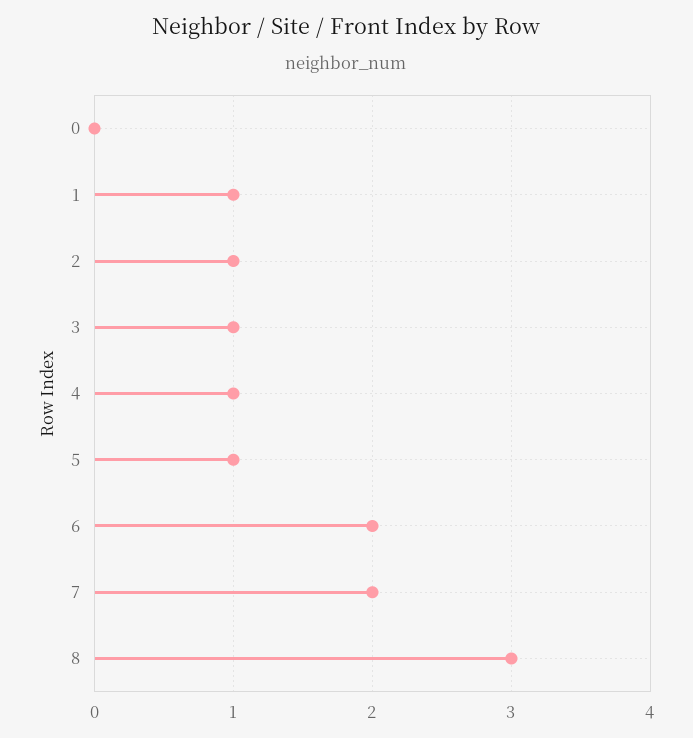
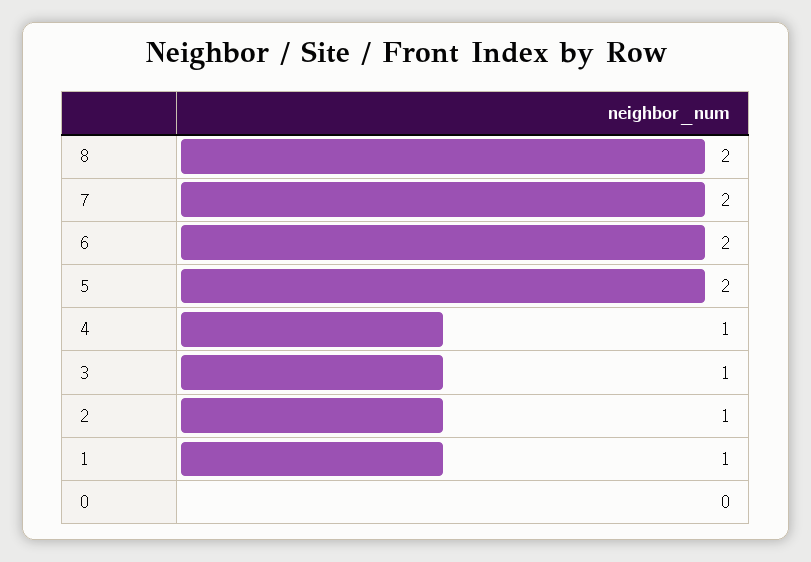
  {
    "0": 0,
    "1": 1,
    "2": 1,
    "3": 1,
    "4": 1,
-   "5": 1,
+   "5": 2,
    "6": 2,
    "7": 2,
-   "8": 3
+   "8": 2
  }

